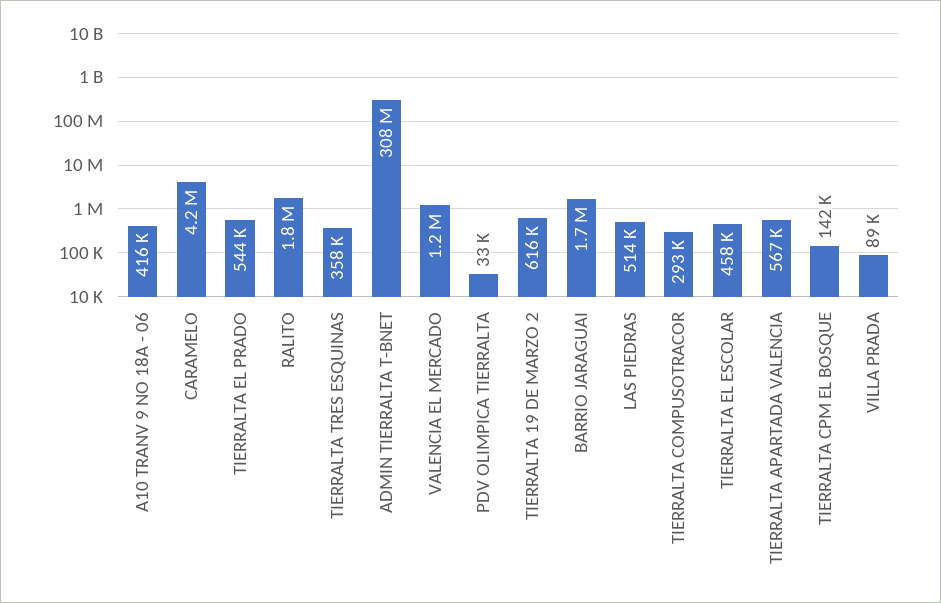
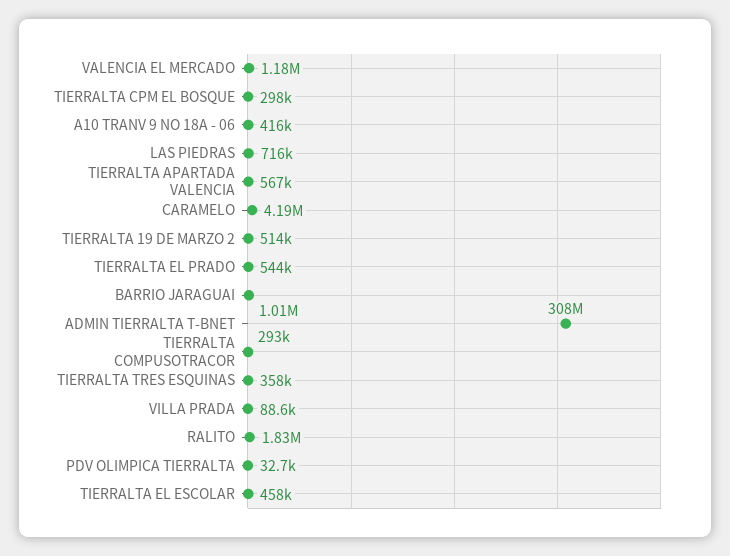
  {
    "A10 TRANV 9 NO 18A - 06": 416000,
    "CARAMELO": 4190000,
    "TIERRALTA EL PRADO": 544000,
    "RALITO": 1830000,
    "TIERRALTA TRES ESQUINAS": 358000,
    "ADMIN TIERRALTA T-BNET": 308000000,
    "VALENCIA EL MERCADO": 1180000,
    "PDV OLIMPICA TIERRALTA": 32700,
-   "TIERRALTA 19 DE MARZO 2": 616000,
+   "TIERRALTA 19 DE MARZO 2": 514000,
-   "BARRIO JARAGUAI": 1700000,
+   "BARRIO JARAGUAI": 1010000,
-   "LAS PIEDRAS": 514000,
+   "LAS PIEDRAS": 716000,
    "TIERRALTA COMPUSOTRACOR": 293000,
    "TIERRALTA EL ESCOLAR": 458000,
    "TIERRALTA APARTADA VALENCIA": 567000,
-   "TIERRALTA CPM EL BOSQUE": 142000,
+   "TIERRALTA CPM EL BOSQUE": 298000,
    "VILLA PRADA": 88600
  }

